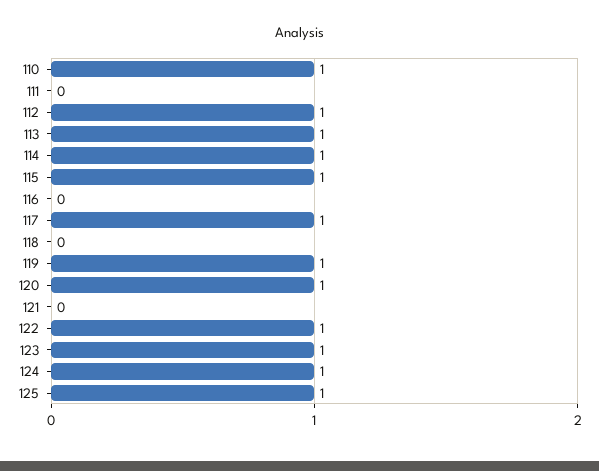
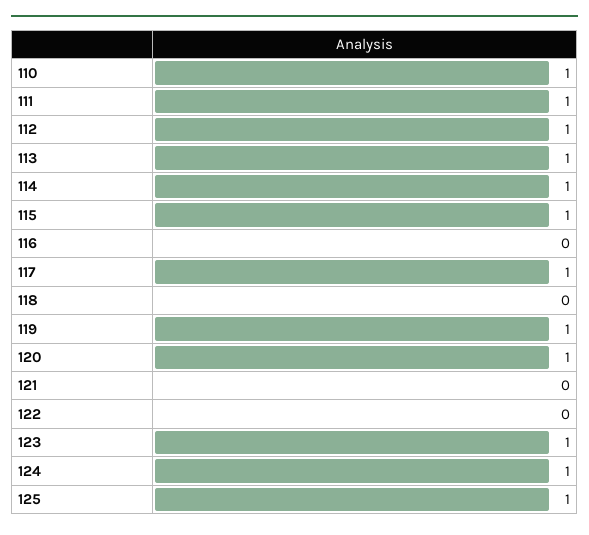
  {
    "110": 1,
-   "111": 0,
+   "111": 1,
    "112": 1,
    "113": 1,
    "114": 1,
    "115": 1,
    "116": 0,
    "117": 1,
    "118": 0,
    "119": 1,
    "120": 1,
    "121": 0,
-   "122": 1,
+   "122": 0,
    "123": 1,
    "124": 1,
    "125": 1
  }

